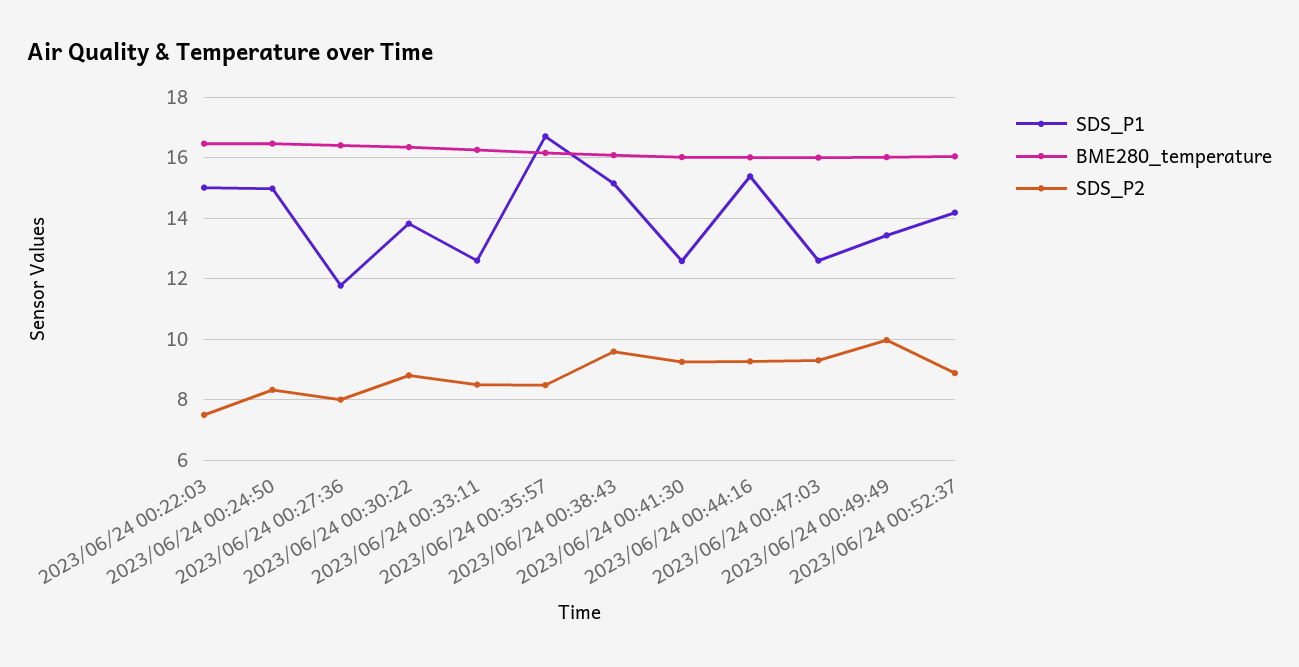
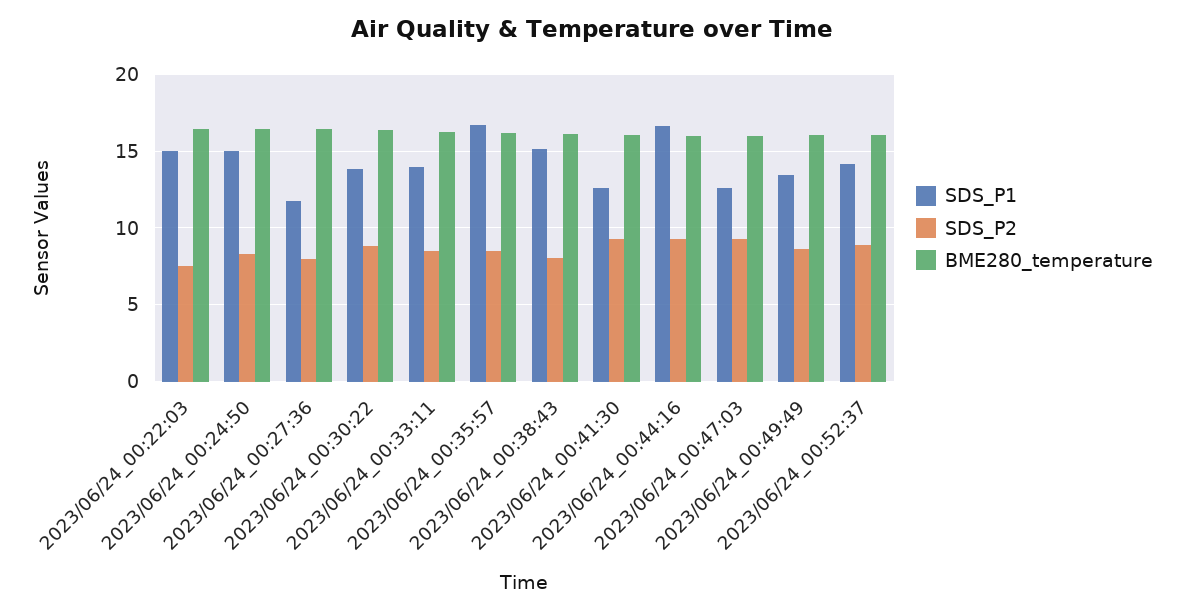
  {
    "SDS_P1": {
      "2023/06/24 00:22:03": 15,
      "2023/06/24 00:24:50": 15,
      "2023/06/24 00:27:36": 11.8,
      "2023/06/24 00:30:22": 13.8,
-     "2023/06/24 00:33:11": 12.6,
+     "2023/06/24 00:33:11": 14,
      "2023/06/24 00:35:57": 16.8,
      "2023/06/24 00:38:43": 15.2,
      "2023/06/24 00:41:30": 12.6,
-     "2023/06/24 00:44:16": 15.4,
+     "2023/06/24 00:44:16": 16.5,
      "2023/06/24 00:47:03": 12.6,
      "2023/06/24 00:49:49": 13.4,
      "2023/06/24 00:52:37": 14.2
    },
    "BME280_temperature": {
      "2023/06/24 00:22:03": 16.4,
      "2023/06/24 00:24:50": 16.4,
      "2023/06/24 00:27:36": 16.4,
      "2023/06/24 00:30:22": 16.4,
      "2023/06/24 00:33:11": 16.2,
      "2023/06/24 00:35:57": 16.2,
      "2023/06/24 00:38:43": 16,
      "2023/06/24 00:41:30": 16,
      "2023/06/24 00:44:16": 16,
      "2023/06/24 00:47:03": 16,
      "2023/06/24 00:49:49": 16,
      "2023/06/24 00:52:37": 16
    },
    "SDS_P2": {
      "2023/06/24 00:22:03": 7.6,
      "2023/06/24 00:24:50": 8.4,
      "2023/06/24 00:27:36": 8,
      "2023/06/24 00:30:22": 8.8,
      "2023/06/24 00:33:11": 8.6,
      "2023/06/24 00:35:57": 8.4,
-     "2023/06/24 00:38:43": 9.6,
+     "2023/06/24 00:38:43": 8,
      "2023/06/24 00:41:30": 9.2,
      "2023/06/24 00:44:16": 9.2,
      "2023/06/24 00:47:03": 9.4,
-     "2023/06/24 00:49:49": 10,
+     "2023/06/24 00:49:49": 8.5,
      "2023/06/24 00:52:37": 8.8
    }
  }

